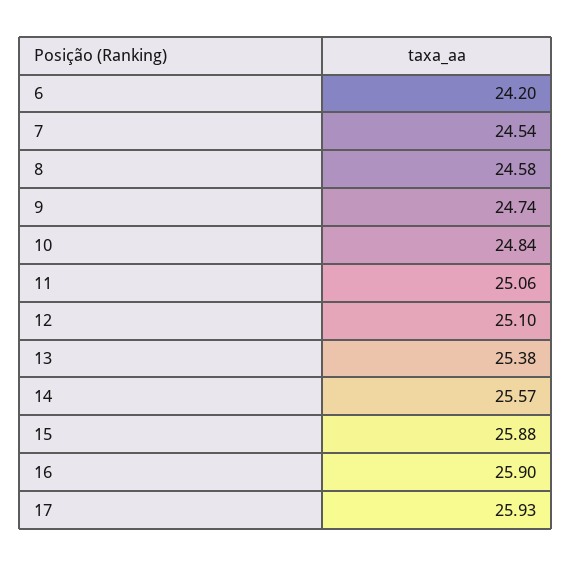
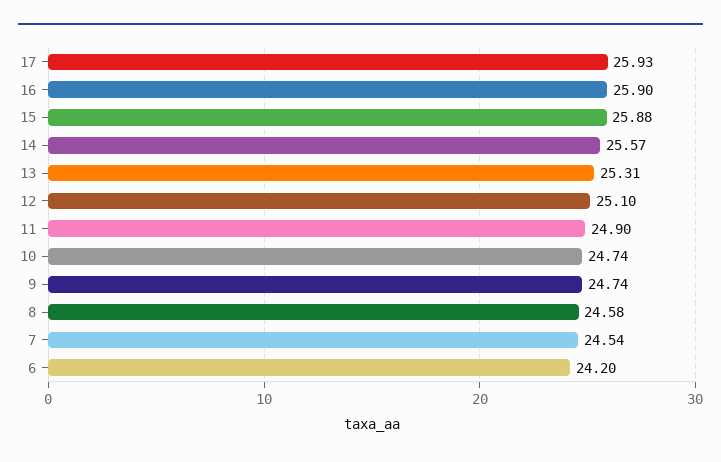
  {
    "6": 24.2,
    "7": 24.54,
    "8": 24.58,
    "9": 24.74,
-   "10": 24.84,
+   "10": 24.74,
-   "11": 25.06,
+   "11": 24.9,
    "12": 25.1,
-   "13": 25.38,
+   "13": 25.31,
    "14": 25.57,
    "15": 25.88,
    "16": 25.9,
    "17": 25.93
  }

